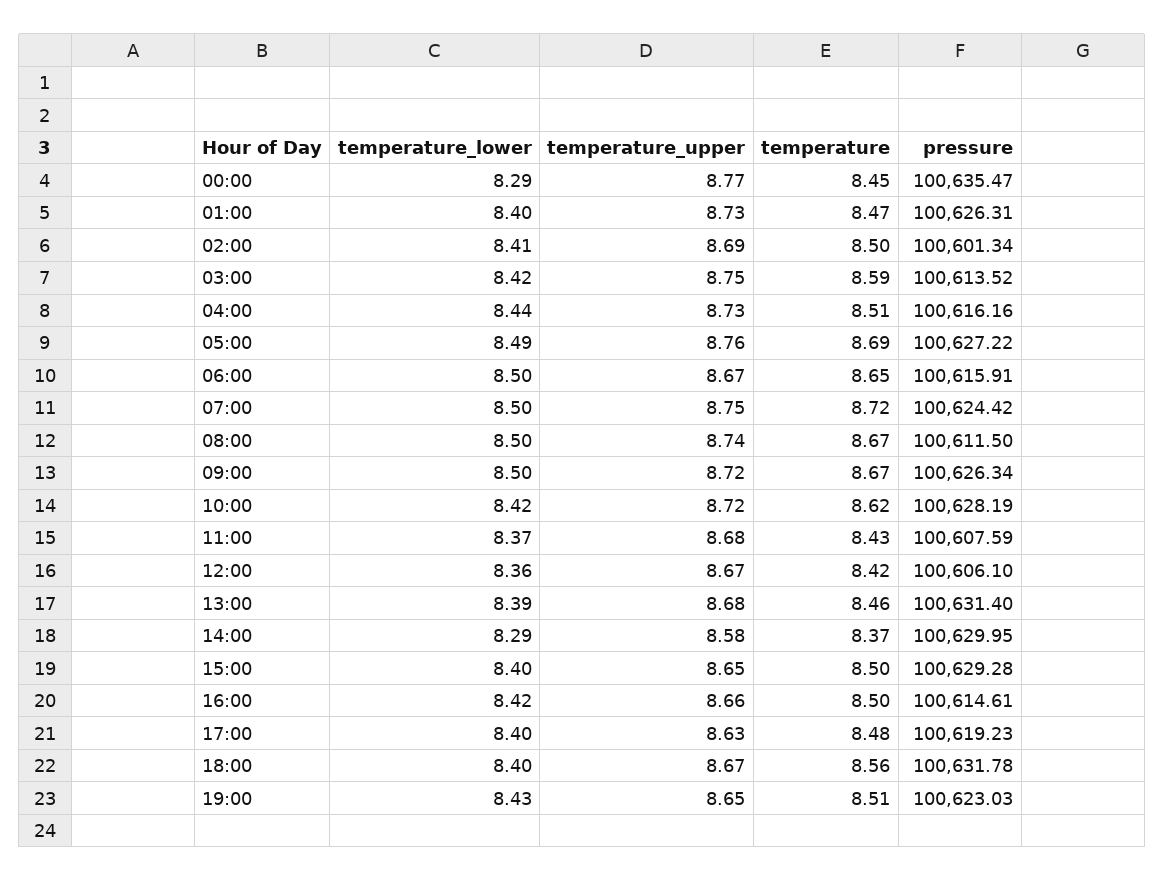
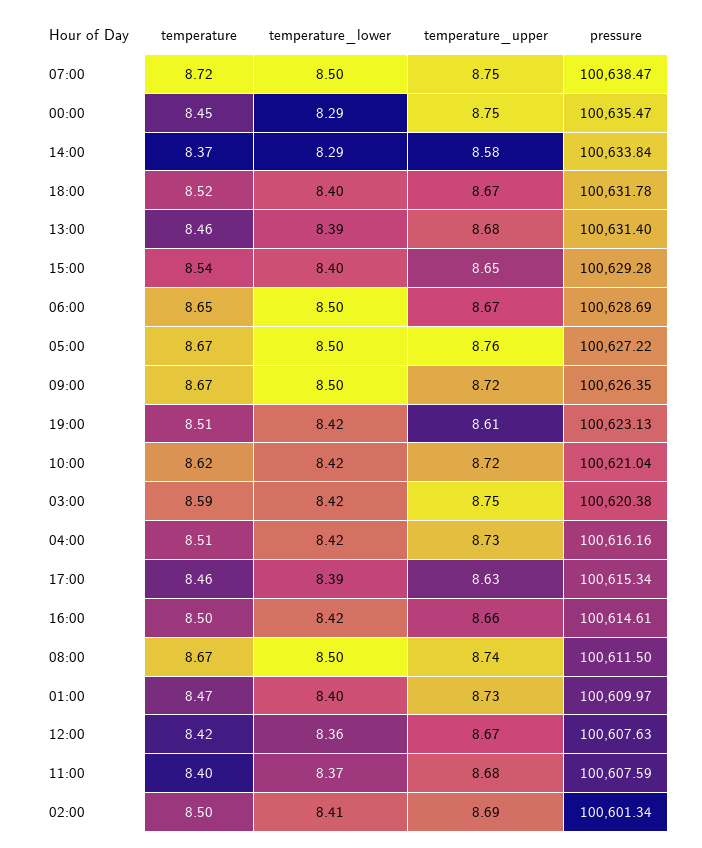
  {
    "temperature_lower": {
      "00:00": 8.29,
      "01:00": 8.4,
      "02:00": 8.41,
      "03:00": 8.42,
-     "04:00": 8.44,
+     "04:00": 8.42,
-     "05:00": 8.49,
+     "05:00": 8.5,
      "06:00": 8.5,
      "07:00": 8.5,
      "08:00": 8.5,
      "09:00": 8.5,
      "10:00": 8.42,
      "11:00": 8.37,
      "12:00": 8.36,
      "13:00": 8.39,
      "14:00": 8.29,
      "15:00": 8.4,
      "16:00": 8.42,
-     "17:00": 8.4,
+     "17:00": 8.39,
      "18:00": 8.4,
-     "19:00": 8.43
+     "19:00": 8.42
    },
    "temperature_upper": {
-     "00:00": 8.77,
+     "00:00": 8.75,
      "01:00": 8.73,
      "02:00": 8.69,
      "03:00": 8.75,
      "04:00": 8.73,
      "05:00": 8.76,
      "06:00": 8.67,
      "07:00": 8.75,
      "08:00": 8.74,
      "09:00": 8.72,
      "10:00": 8.72,
      "11:00": 8.68,
      "12:00": 8.67,
      "13:00": 8.68,
      "14:00": 8.58,
      "15:00": 8.65,
      "16:00": 8.66,
      "17:00": 8.63,
      "18:00": 8.67,
-     "19:00": 8.65
+     "19:00": 8.61
    },
    "temperature": {
      "00:00": 8.45,
      "01:00": 8.47,
      "02:00": 8.5,
      "03:00": 8.59,
      "04:00": 8.51,
-     "05:00": 8.69,
+     "05:00": 8.67,
      "06:00": 8.65,
      "07:00": 8.72,
      "08:00": 8.67,
      "09:00": 8.67,
      "10:00": 8.62,
-     "11:00": 8.43,
+     "11:00": 8.4,
      "12:00": 8.42,
      "13:00": 8.46,
      "14:00": 8.37,
-     "15:00": 8.5,
+     "15:00": 8.54,
      "16:00": 8.5,
-     "17:00": 8.48,
+     "17:00": 8.46,
-     "18:00": 8.56,
+     "18:00": 8.52,
      "19:00": 8.51
    },
    "pressure": {
      "00:00": 100635.47,
-     "01:00": 100626.31,
+     "01:00": 100609.97,
      "02:00": 100601.34,
-     "03:00": 100613.52,
+     "03:00": 100620.38,
      "04:00": 100616.16,
      "05:00": 100627.22,
-     "06:00": 100615.91,
+     "06:00": 100628.69,
-     "07:00": 100624.42,
+     "07:00": 100638.47,
      "08:00": 100611.5,
-     "09:00": 100626.34,
+     "09:00": 100626.35,
-     "10:00": 100628.19,
+     "10:00": 100621.04,
      "11:00": 100607.59,
-     "12:00": 100606.1,
+     "12:00": 100607.63,
      "13:00": 100631.4,
-     "14:00": 100629.95,
+     "14:00": 100633.84,
      "15:00": 100629.28,
      "16:00": 100614.61,
-     "17:00": 100619.23,
+     "17:00": 100615.34,
      "18:00": 100631.78,
-     "19:00": 100623.03
+     "19:00": 100623.13
    }
  }

